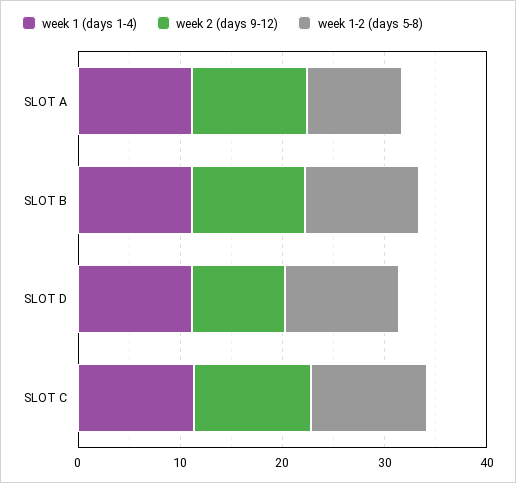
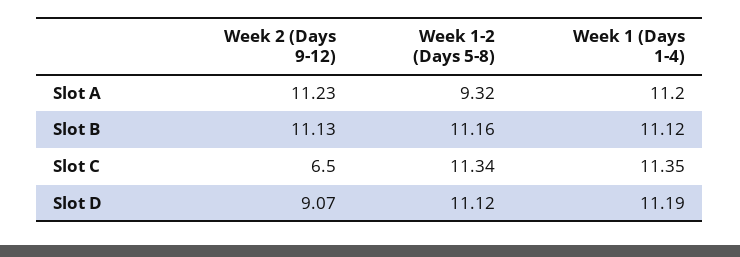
  {
    "week 1 (days 1-4)": {
      "SLOT A": 11.2,
      "SLOT B": 11.12,
      "SLOT D": 11.19,
      "SLOT C": 11.35
    },
    "week 2 (days 9-12)": {
      "SLOT A": 11.23,
      "SLOT B": 11.13,
      "SLOT D": 9.07,
-     "SLOT C": 12
+     "SLOT C": 6.5
    },
    "week 1-2 (days 5-8)": {
      "SLOT A": 9.32,
      "SLOT B": 11.16,
      "SLOT D": 11.12,
      "SLOT C": 11.34
    }
  }

